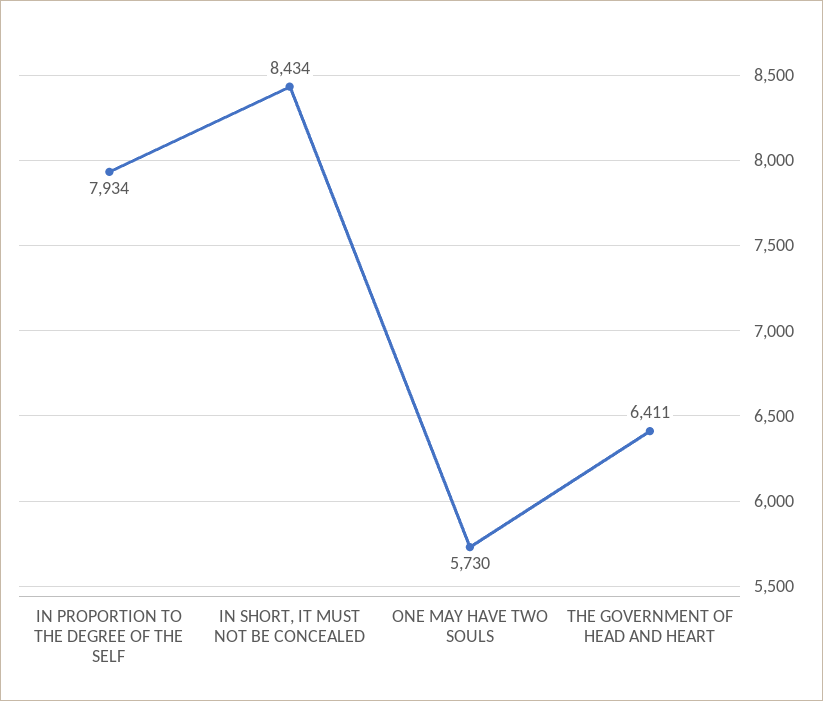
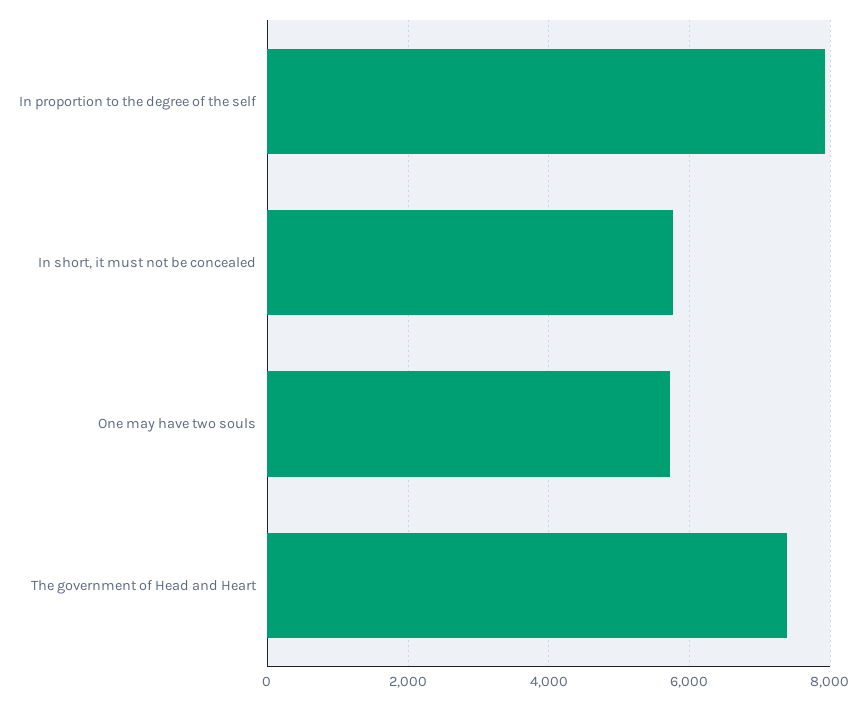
  {
    "IN PROPORTION TO THE DEGREE OF THE SELF": 7934,
-   "IN SHORT, IT MUST NOT BE CONCEALED": 8434,
+   "IN SHORT, IT MUST NOT BE CONCEALED": 5800,
    "ONE MAY HAVE TWO SOULS": 5730,
-   "THE GOVERNMENT OF HEAD AND HEART": 6411
+   "THE GOVERNMENT OF HEAD AND HEART": 7400
  }

